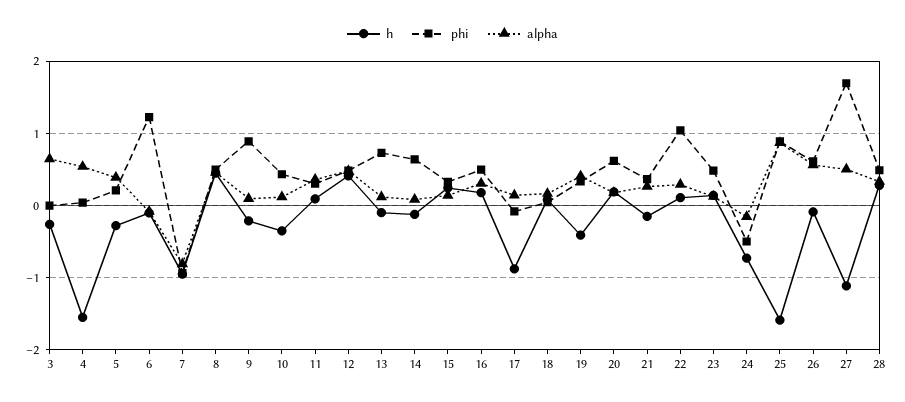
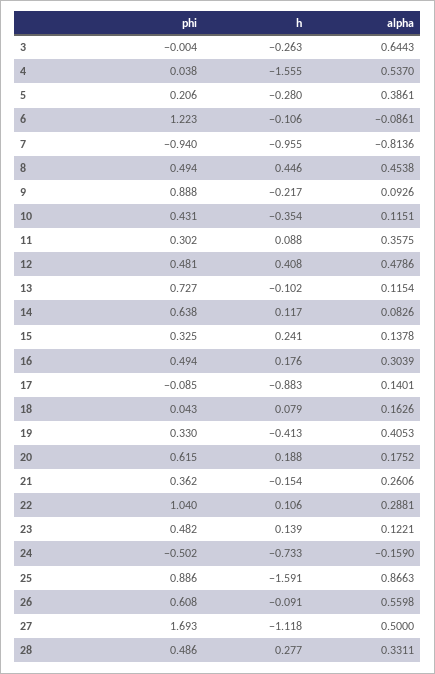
  {
    "h": {
      "3": -0.263,
      "4": -1.555,
      "5": -0.28,
      "6": -0.106,
      "7": -0.955,
      "8": 0.446,
      "9": -0.217,
      "10": -0.354,
      "11": 0.088,
      "12": 0.408,
      "13": -0.102,
-     "14": -0.1,
+     "14": 0.117,
      "15": 0.241,
      "16": 0.176,
      "17": -0.883,
      "18": 0.079,
      "19": -0.413,
      "20": 0.188,
      "21": -0.154,
      "22": 0.106,
      "23": 0.139,
      "24": -0.733,
      "25": -1.591,
      "26": -0.091,
      "27": -1.118,
      "28": 0.277
    },
    "phi": {
      "3": -0.004,
      "4": 0.038,
      "5": 0.206,
      "6": 1.223,
      "7": -0.94,
      "8": 0.494,
      "9": 0.888,
      "10": 0.431,
      "11": 0.302,
      "12": 0.481,
      "13": 0.727,
      "14": 0.638,
      "15": 0.325,
      "16": 0.494,
      "17": -0.085,
      "18": 0.043,
      "19": 0.33,
      "20": 0.615,
      "21": 0.362,
      "22": 1.04,
      "23": 0.482,
      "24": -0.502,
      "25": 0.886,
      "26": 0.608,
      "27": 1.693,
      "28": 0.486
    },
    "alpha": {
      "3": 0.6443,
      "4": 0.537,
      "5": 0.3861,
      "6": -0.0861,
      "7": -0.8136,
      "8": 0.4538,
      "9": 0.0926,
      "10": 0.1151,
      "11": 0.3575,
      "12": 0.4786,
      "13": 0.1154,
      "14": 0.0826,
      "15": 0.1378,
      "16": 0.3039,
      "17": 0.1401,
      "18": 0.1626,
      "19": 0.4053,
      "20": 0.1752,
      "21": 0.2606,
      "22": 0.2881,
      "23": 0.1221,
      "24": -0.159,
      "25": 0.8663,
      "26": 0.5598,
      "27": 0.5,
      "28": 0.3311
    }
  }

